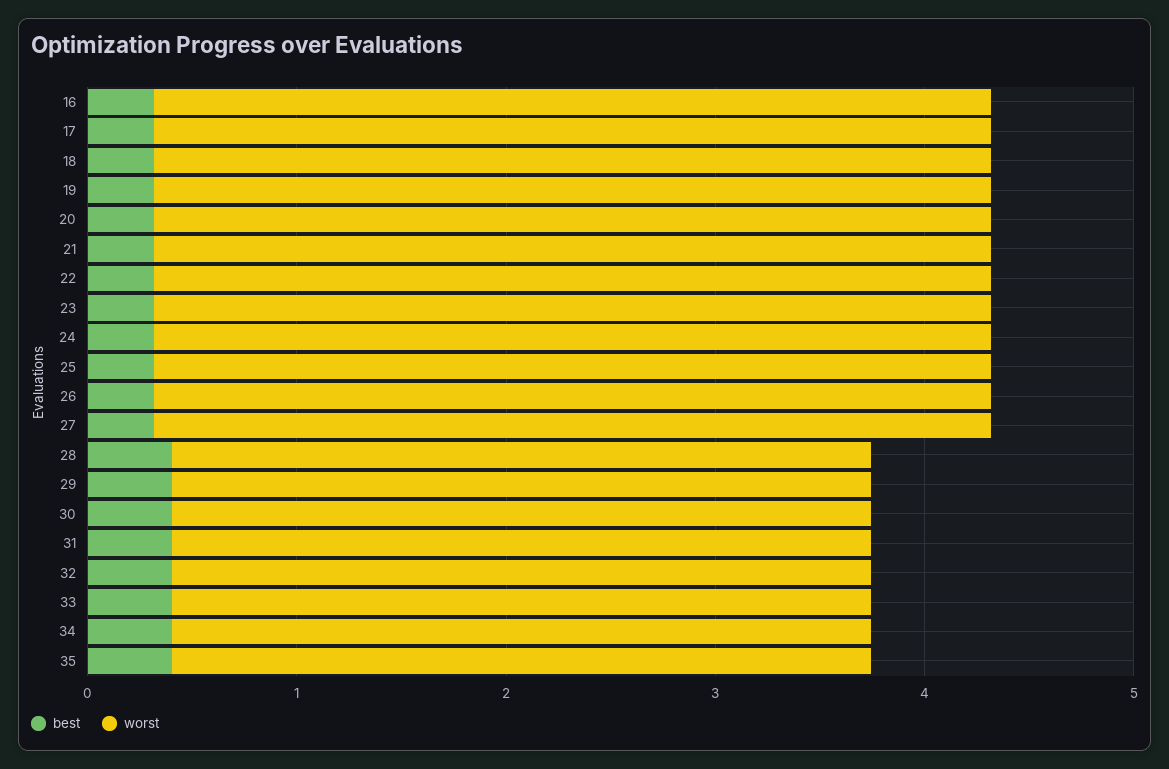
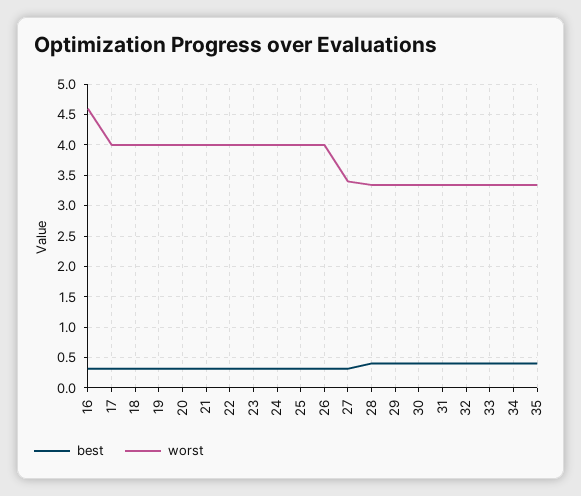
  {
    "best": {
      "16": 0.3,
      "17": 0.3,
      "18": 0.3,
      "19": 0.3,
      "20": 0.3,
      "21": 0.3,
      "22": 0.3,
      "23": 0.3,
      "24": 0.3,
      "25": 0.3,
      "26": 0.3,
      "27": 0.3,
      "28": 0.4,
      "29": 0.4,
      "30": 0.4,
      "31": 0.4,
      "32": 0.4,
      "33": 0.4,
      "34": 0.4,
      "35": 0.4
    },
    "worst": {
-     "16": 4,
+     "16": 4.6,
      "17": 4,
      "18": 4,
      "19": 4,
      "20": 4,
      "21": 4,
      "22": 4,
      "23": 4,
      "24": 4,
      "25": 4,
      "26": 4,
-     "27": 4,
+     "27": 3.4,
      "28": 3.3,
      "29": 3.3,
      "30": 3.3,
      "31": 3.3,
      "32": 3.3,
      "33": 3.3,
      "34": 3.3,
      "35": 3.3
    }
  }

